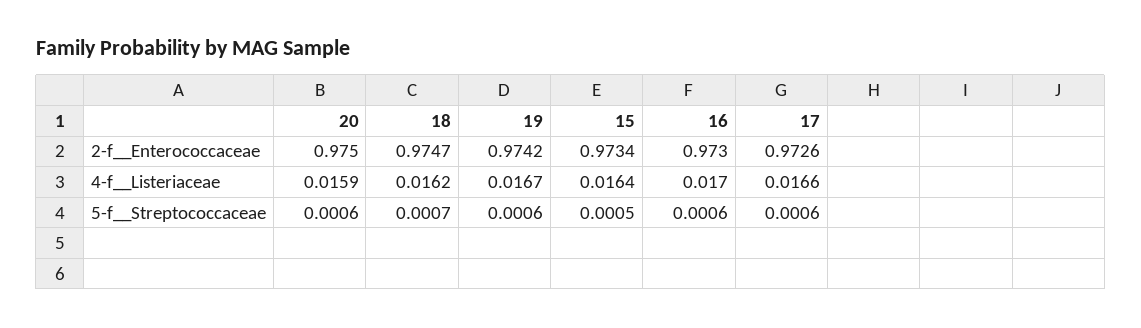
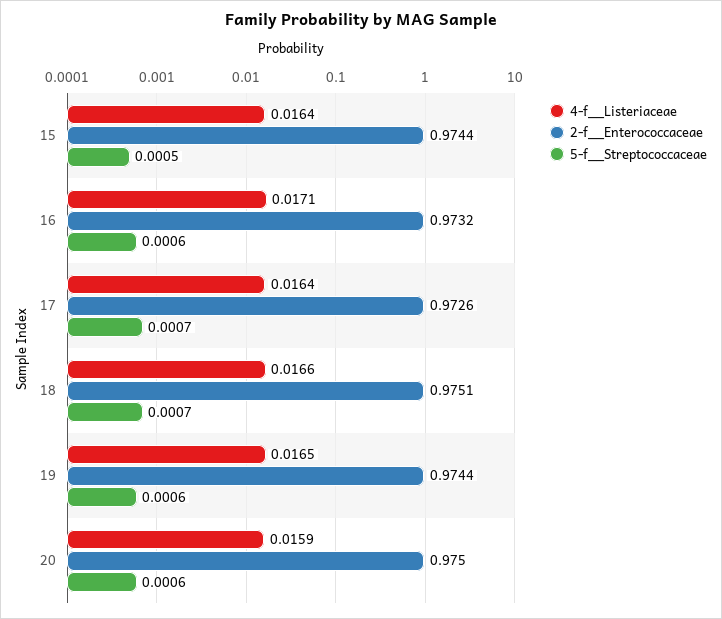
  {
    "2-f__Enterococcaceae": {
      "20": 0.975,
-     "18": 0.9747,
+     "18": 0.9751,
-     "19": 0.9742,
+     "19": 0.9744,
-     "15": 0.9734,
+     "15": 0.9744,
-     "16": 0.973,
+     "16": 0.9732,
      "17": 0.9726
    },
    "4-f__Listeriaceae": {
      "20": 0.0159,
-     "18": 0.0162,
+     "18": 0.0166,
-     "19": 0.0167,
+     "19": 0.0165,
      "15": 0.0164,
-     "16": 0.017,
+     "16": 0.0171,
-     "17": 0.0166
+     "17": 0.0164
    },
    "5-f__Streptococcaceae": {
      "20": 0.0006,
      "18": 0.0007,
      "19": 0.0006,
      "15": 0.0005,
      "16": 0.0006,
-     "17": 0.0006
+     "17": 0.0007
    }
  }

